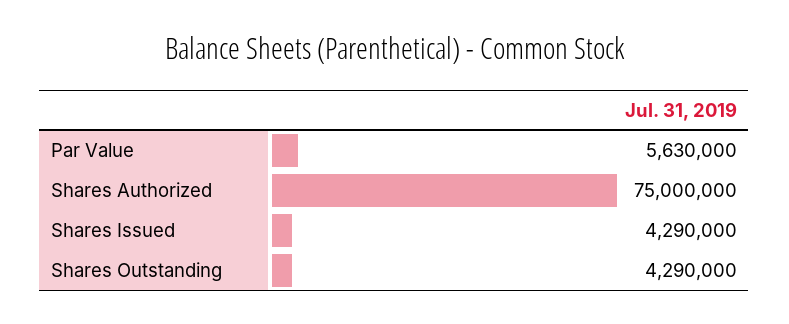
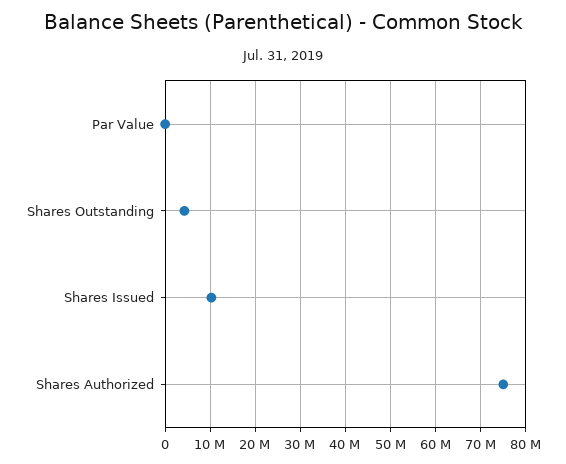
  {
-   "Par Value": 5630000,
+   "Par Value": 0,
    "Shares Authorized": 75000000,
-   "Shares Issued": 4290000,
+   "Shares Issued": 10000000,
    "Shares Outstanding": 4290000
  }

